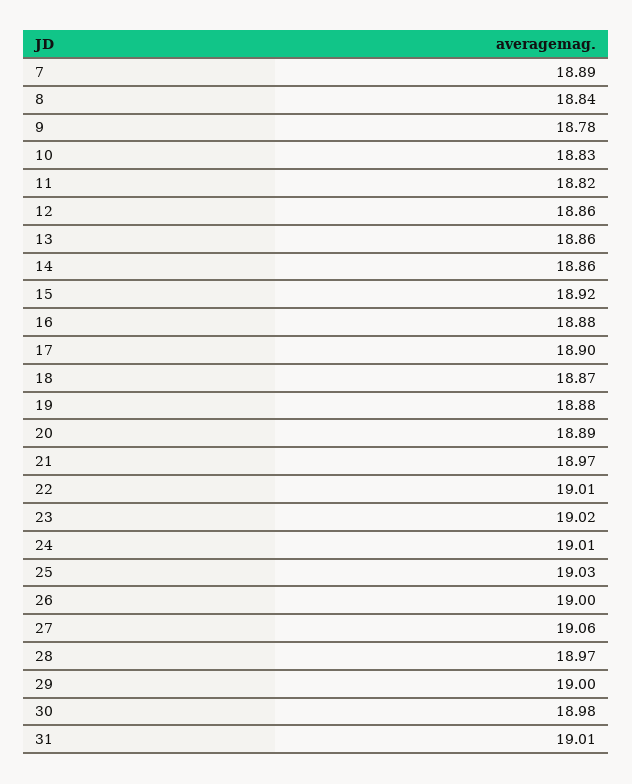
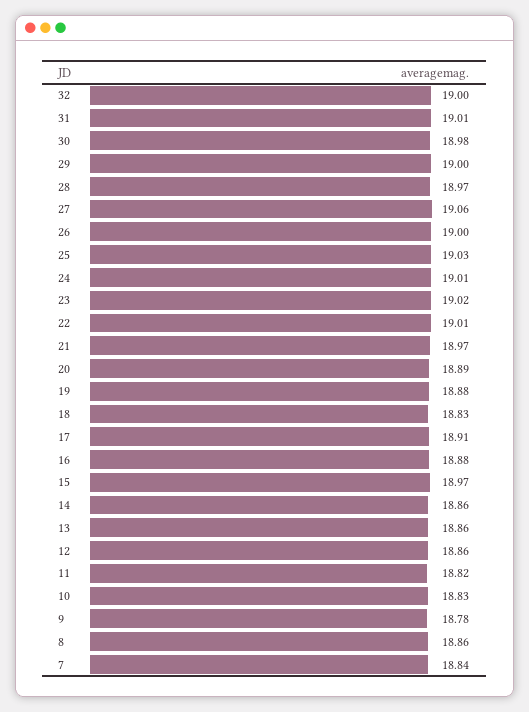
  {
-   "7": 18.89,
+   "7": 18.84,
-   "8": 18.84,
+   "8": 18.86,
    "9": 18.78,
    "10": 18.83,
    "11": 18.82,
    "12": 18.86,
    "13": 18.86,
    "14": 18.86,
-   "15": 18.92,
+   "15": 18.97,
    "16": 18.88,
-   "17": 18.9,
+   "17": 18.91,
-   "18": 18.87,
+   "18": 18.83,
    "19": 18.88,
    "20": 18.89,
    "21": 18.97,
    "22": 19.01,
    "23": 19.02,
    "24": 19.01,
    "25": 19.03,
    "26": 19,
    "27": 19.06,
    "28": 18.97,
    "29": 19,
    "30": 18.98,
-   "31": 19.01
+   "31": 19.01,
+   "32": 19
  }

